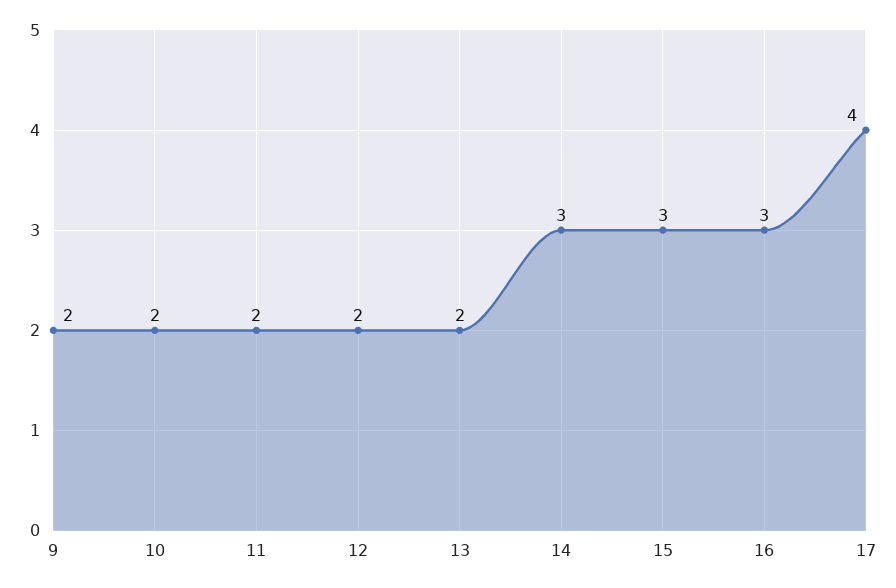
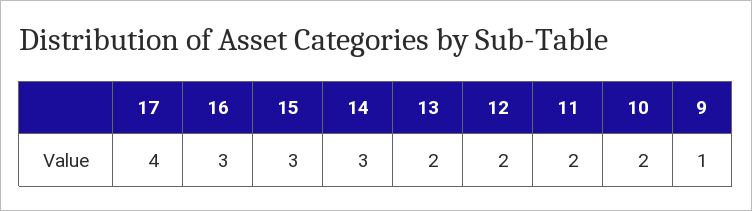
  {
-   "9": 2,
+   "9": 1,
    "10": 2,
    "11": 2,
    "12": 2,
    "13": 2,
    "14": 3,
    "15": 3,
    "16": 3,
    "17": 4
  }

